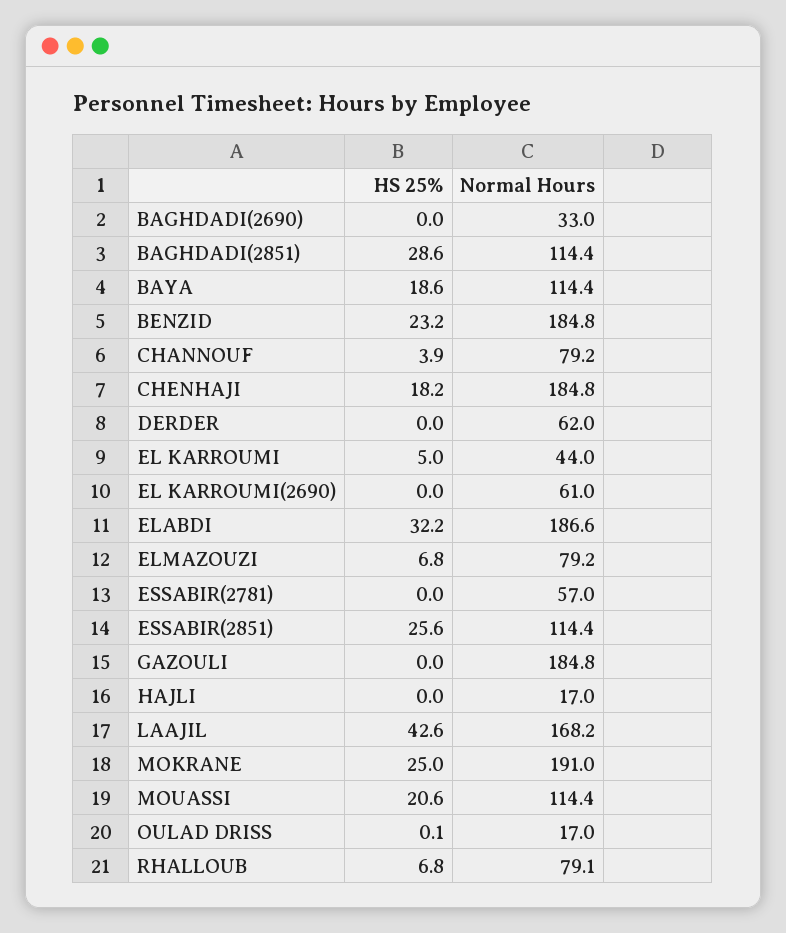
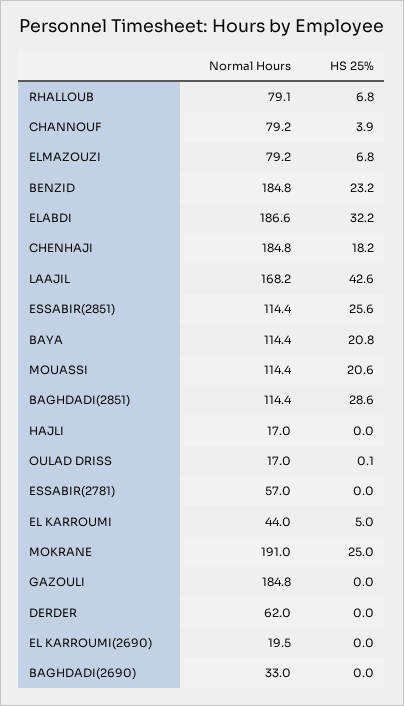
  {
    "HS 25%": {
      "BAGHDADI(2690)": 0,
      "BAGHDADI(2851)": 28.6,
-     "BAYA": 18.6,
+     "BAYA": 20.8,
      "BENZID": 23.2,
      "CHANNOUF": 3.9,
      "CHENHAJI": 18.2,
      "DERDER": 0,
      "EL KARROUMI": 5,
      "EL KARROUMI(2690)": 0,
      "ELABDI": 32.2,
      "ELMAZOUZI": 6.8,
      "ESSABIR(2781)": 0,
      "ESSABIR(2851)": 25.6,
      "GAZOULI": 0,
      "HAJLI": 0,
      "LAAJIL": 42.6,
      "MOKRANE": 25,
      "MOUASSI": 20.6,
      "OULAD DRISS": 0.1,
      "RHALLOUB": 6.8
    },
    "Normal Hours": {
      "BAGHDADI(2690)": 33,
      "BAGHDADI(2851)": 114.4,
      "BAYA": 114.4,
      "BENZID": 184.8,
      "CHANNOUF": 79.2,
      "CHENHAJI": 184.8,
      "DERDER": 62,
      "EL KARROUMI": 44,
-     "EL KARROUMI(2690)": 61,
+     "EL KARROUMI(2690)": 19.5,
      "ELABDI": 186.6,
      "ELMAZOUZI": 79.2,
      "ESSABIR(2781)": 57,
      "ESSABIR(2851)": 114.4,
      "GAZOULI": 184.8,
      "HAJLI": 17,
      "LAAJIL": 168.2,
      "MOKRANE": 191,
      "MOUASSI": 114.4,
      "OULAD DRISS": 17,
      "RHALLOUB": 79.1
    }
  }

